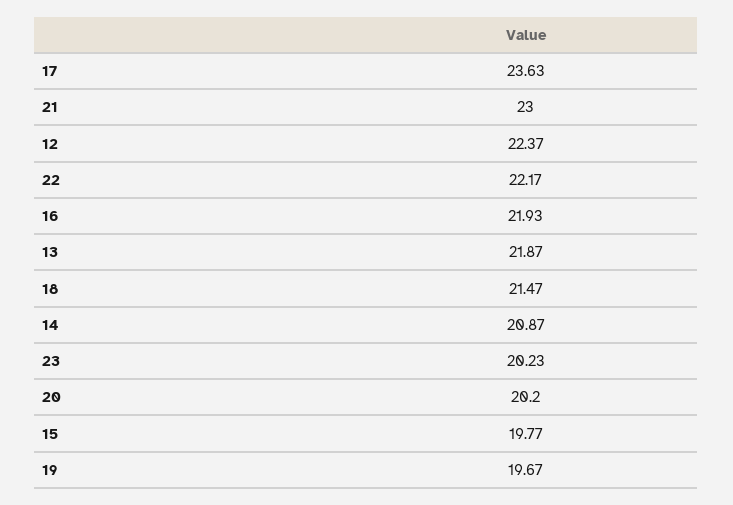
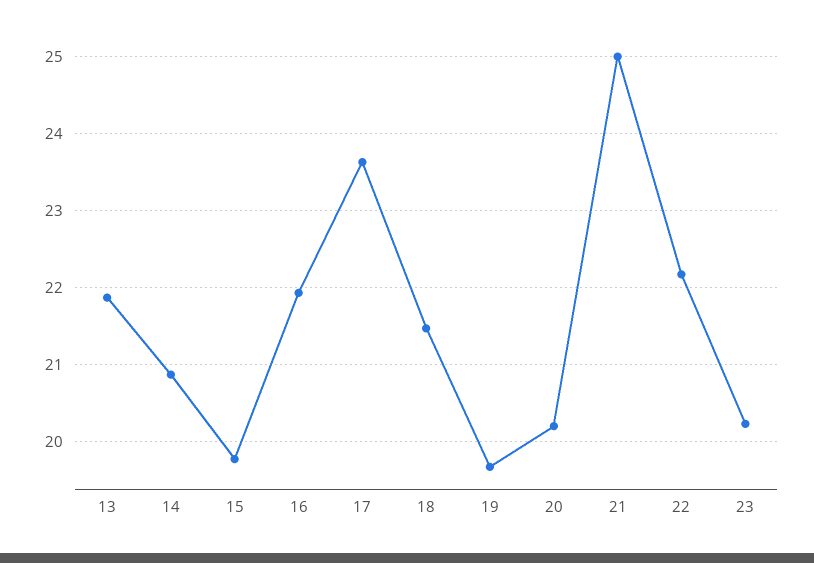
  {
    "17": 23.63,
-   "21": 23,
+   "21": 25,
-   "12": 22.37,
    "22": 22.17,
    "16": 21.93,
    "13": 21.87,
    "18": 21.47,
    "14": 20.87,
    "23": 20.23,
    "20": 20.2,
    "15": 19.77,
    "19": 19.67
  }

